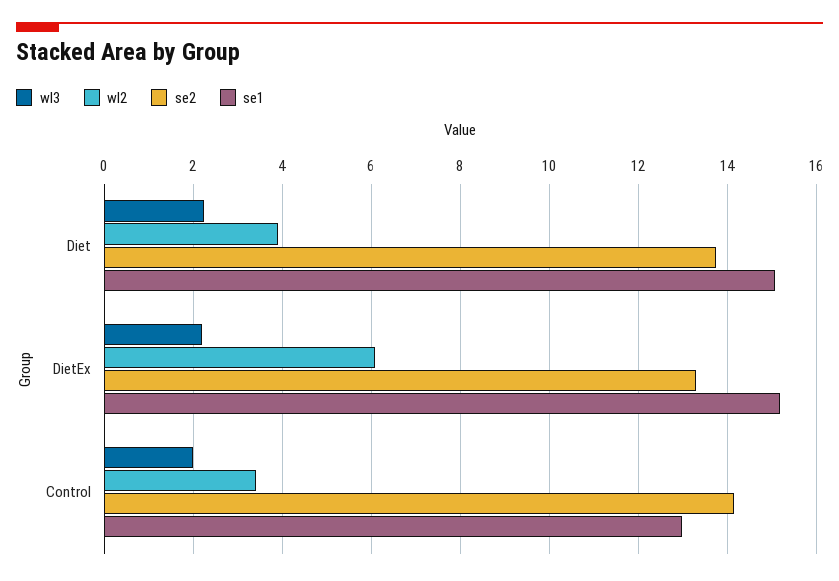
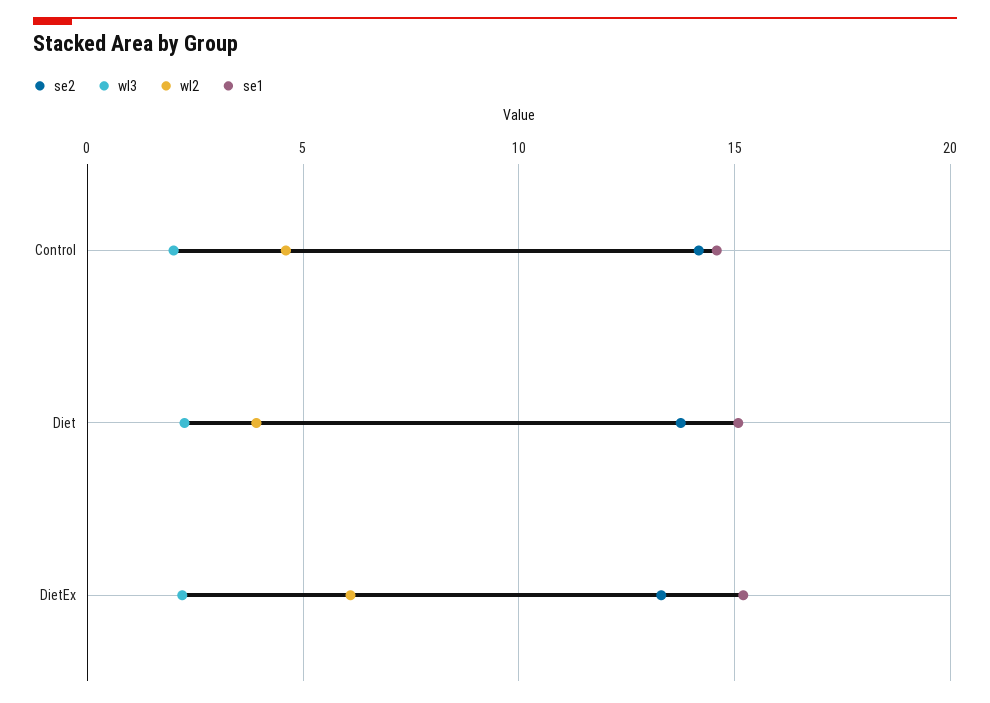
  {
    "wl3": {
      "Diet": 2.2,
      "DietEx": 2.2,
      "Control": 2
    },
    "wl2": {
      "Diet": 4,
      "DietEx": 6.2,
-     "Control": 3.4
+     "Control": 4.5
    },
    "se2": {
      "Diet": 13.8,
      "DietEx": 13.4,
      "Control": 14.2
    },
    "se1": {
      "Diet": 15,
      "DietEx": 15.2,
-     "Control": 13
+     "Control": 14.5
    }
  }

